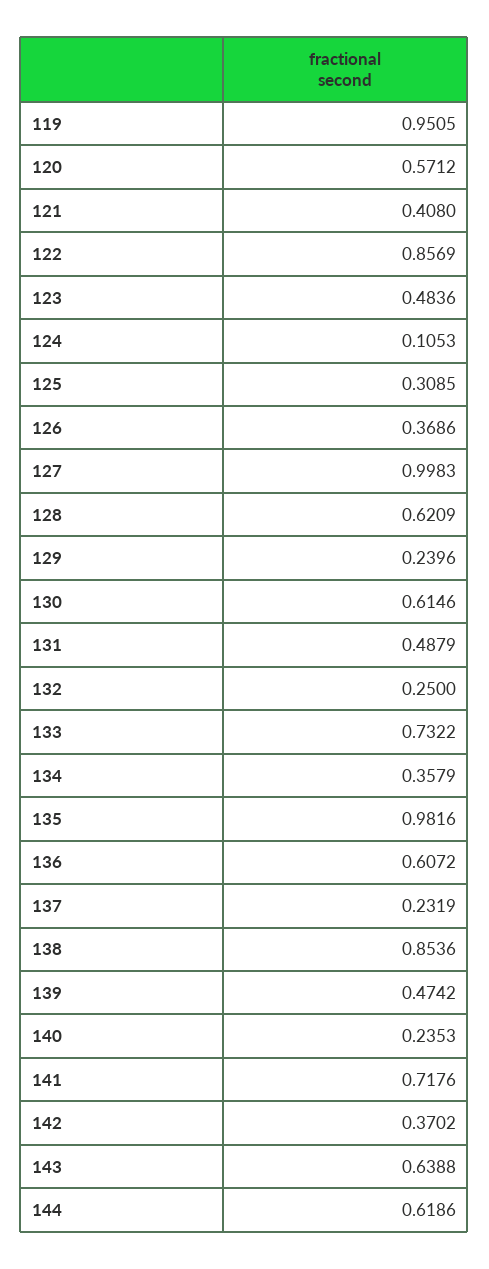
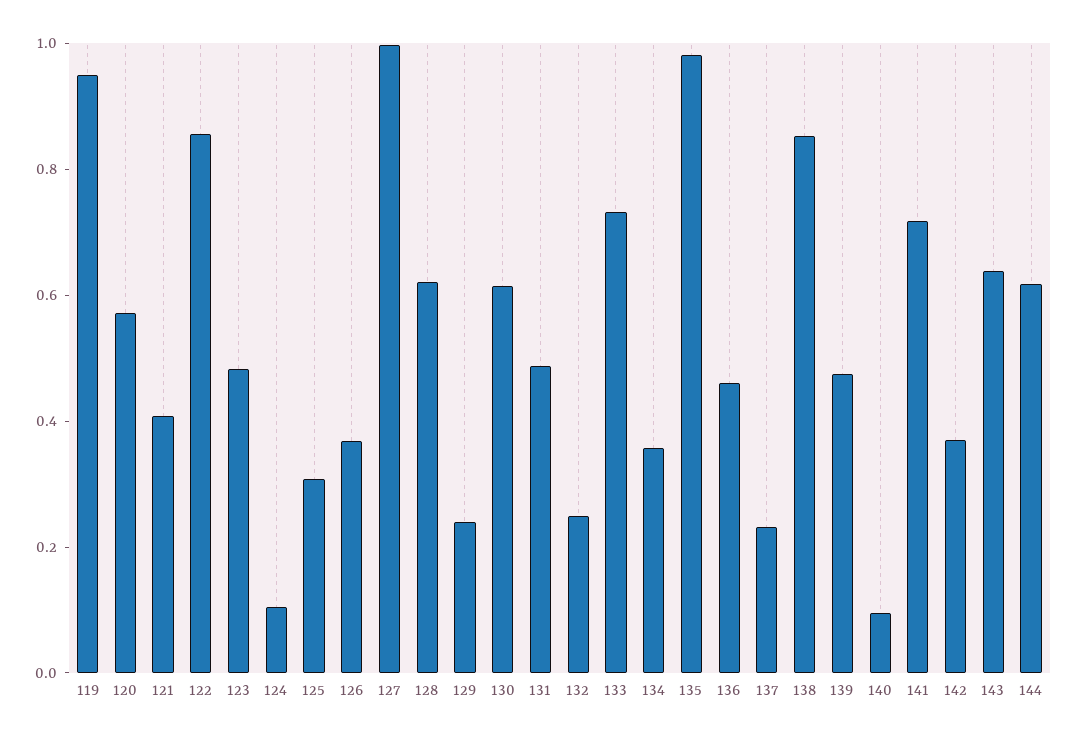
  {
    "119": 0.9505,
    "120": 0.5712,
    "121": 0.408,
    "122": 0.8569,
    "123": 0.4836,
    "124": 0.1053,
    "125": 0.3085,
    "126": 0.3686,
    "127": 0.9983,
    "128": 0.6209,
    "129": 0.2396,
    "130": 0.6146,
    "131": 0.4879,
    "132": 0.25,
    "133": 0.7322,
    "134": 0.3579,
    "135": 0.9816,
-   "136": 0.6072,
+   "136": 0.45,
    "137": 0.2319,
    "138": 0.8536,
    "139": 0.4742,
-   "140": 0.2353,
+   "140": 0.1,
    "141": 0.7176,
    "142": 0.3702,
    "143": 0.6388,
    "144": 0.6186
  }

